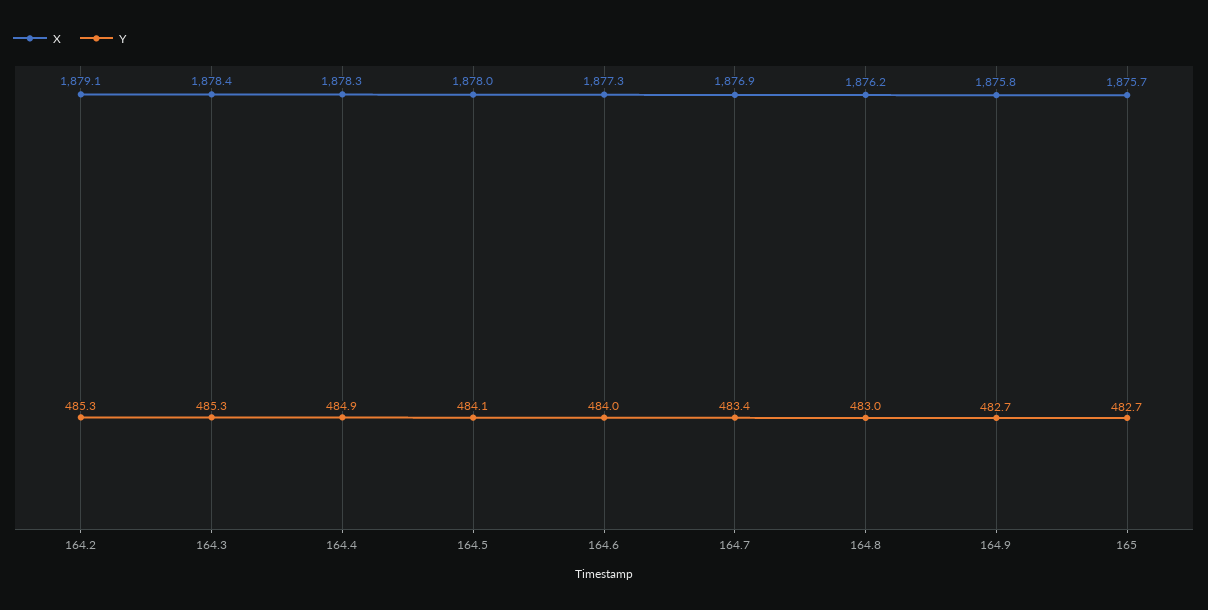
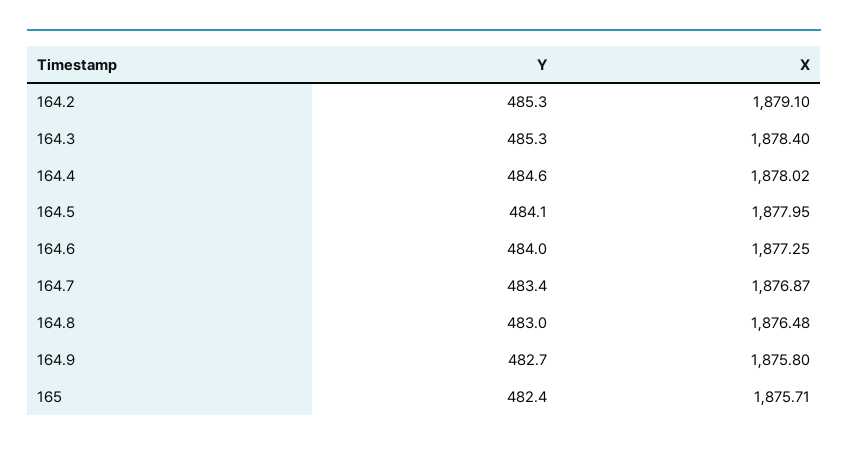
  {
    "X": {
      "164.2": 1879.1,
      "164.3": 1878.4,
-     "164.4": 1878.3,
+     "164.4": 1878.02,
      "164.5": 1877.95,
      "164.6": 1877.25,
      "164.7": 1876.87,
-     "164.8": 1876.2,
+     "164.8": 1876.48,
      "164.9": 1875.8,
      "165": 1875.71
    },
    "Y": {
      "164.2": 485.3,
      "164.3": 485.3,
-     "164.4": 484.9,
+     "164.4": 484.6,
      "164.5": 484.1,
      "164.6": 484,
      "164.7": 483.4,
      "164.8": 483,
      "164.9": 482.7,
-     "165": 482.7
+     "165": 482.4
    }
  }

